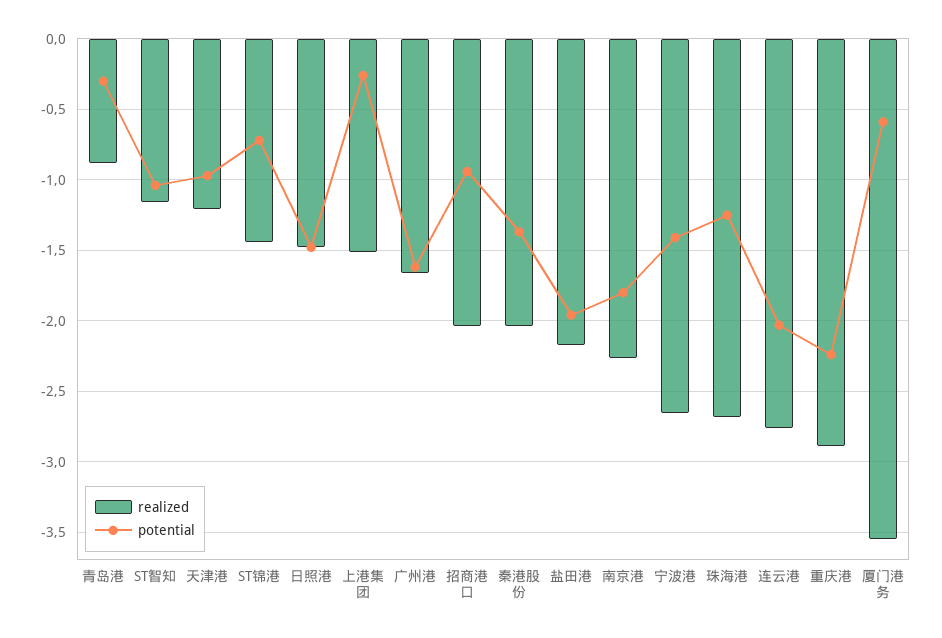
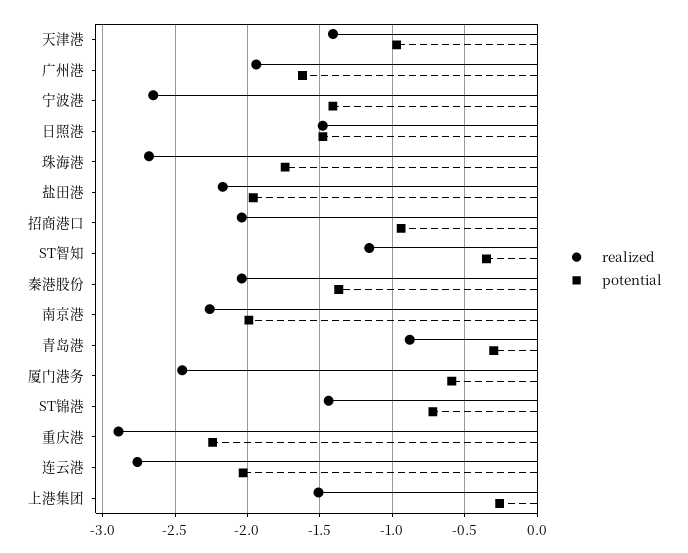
  {
    "realized": {
      "青岛港": -0.9,
      "ST智知": -1.15,
-     "天津港": -1.2,
+     "天津港": -1.4,
      "ST锦港": -1.45,
      "日照港": -1.5,
      "上港集团": -1.5,
-     "广州港": -1.65,
+     "广州港": -1.95,
      "招商港口": -2.05,
      "秦港股份": -2.05,
      "盐田港": -2.15,
      "南京港": -2.25,
      "宁波港": -2.65,
      "珠海港": -2.7,
      "连云港": -2.75,
      "重庆港": -2.9,
-     "厦门港务": -3.55
+     "厦门港务": -2.45
    },
    "potential": {
      "青岛港": -0.3,
-     "ST智知": -1.05,
+     "ST智知": -0.35,
      "天津港": -0.95,
      "ST锦港": -0.7,
      "日照港": -1.5,
      "上港集团": -0.25,
      "广州港": -1.6,
      "招商港口": -0.95,
      "秦港股份": -1.35,
      "盐田港": -1.95,
-     "南京港": -1.8,
+     "南京港": -2,
      "宁波港": -1.4,
-     "珠海港": -1.25,
+     "珠海港": -1.75,
      "连云港": -2.05,
      "重庆港": -2.25,
      "厦门港务": -0.6
    }
  }

